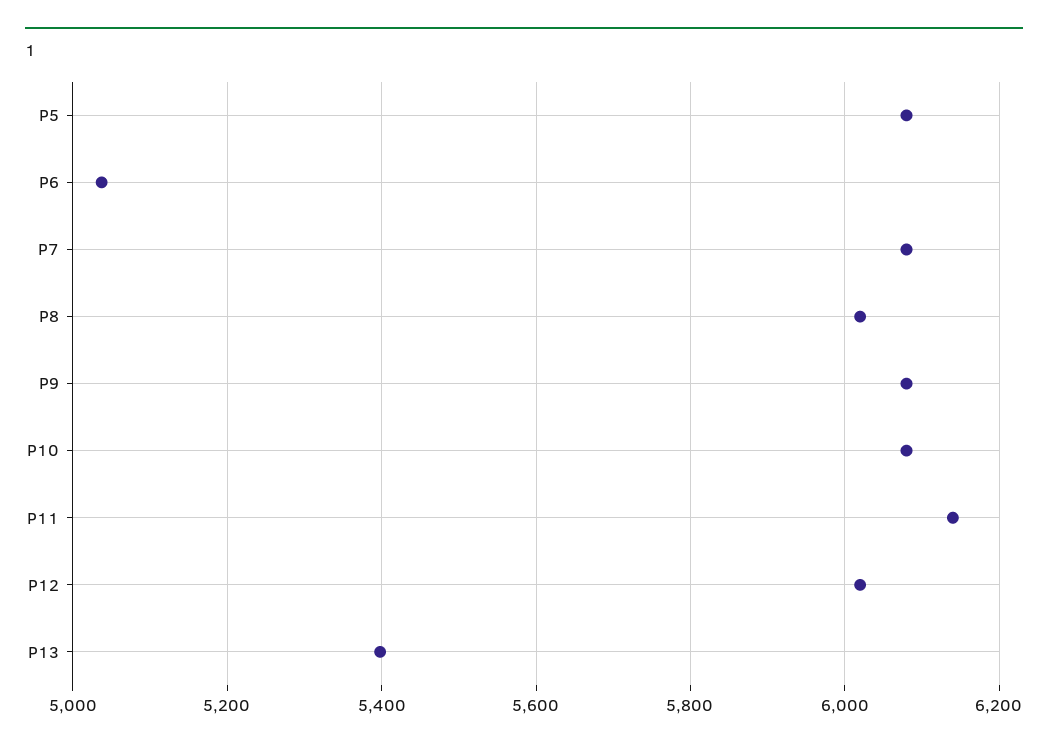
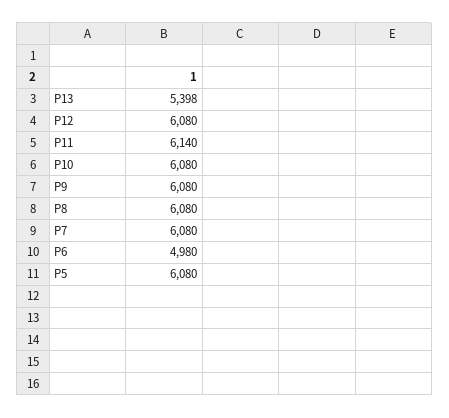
  {
    "P5": 6080,
-   "P6": 5040,
+   "P6": 4980,
    "P7": 6080,
-   "P8": 6020,
+   "P8": 6080,
    "P9": 6080,
    "P10": 6080,
    "P11": 6140,
-   "P12": 6020,
+   "P12": 6080,
    "P13": 5398
  }

